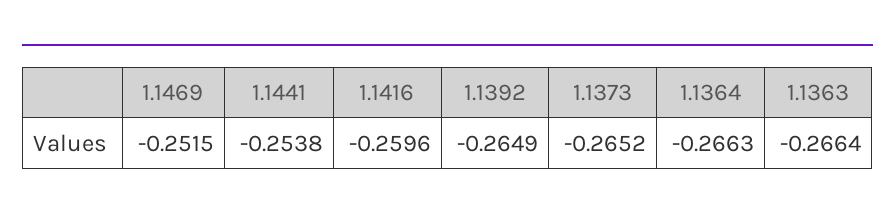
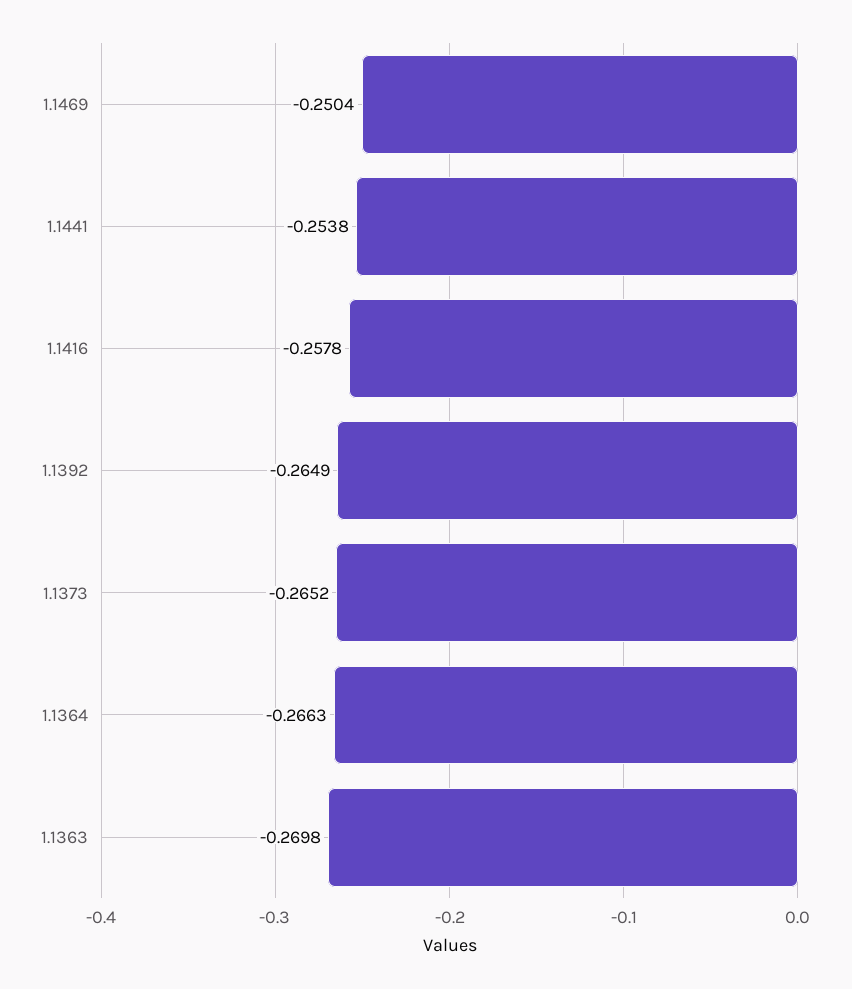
  {
-   "1.1469": -0.2515,
+   "1.1469": -0.2504,
    "1.1441": -0.2538,
-   "1.1416": -0.2596,
+   "1.1416": -0.2578,
    "1.1392": -0.2649,
    "1.1373": -0.2652,
    "1.1364": -0.2663,
-   "1.1363": -0.2664
+   "1.1363": -0.2698
  }

